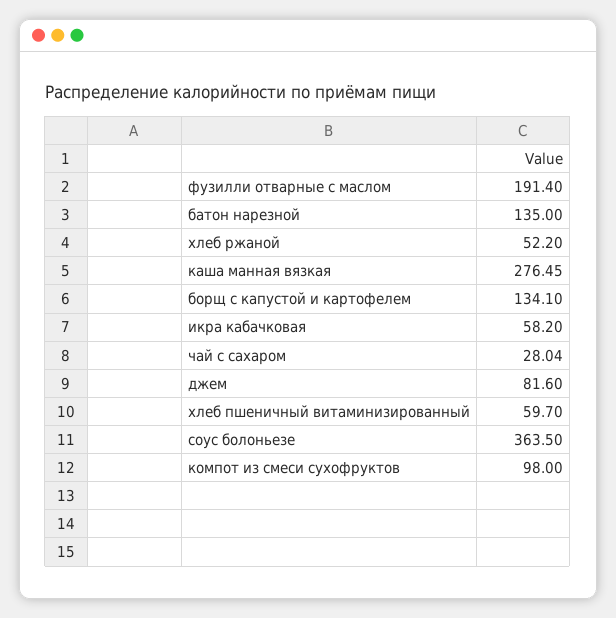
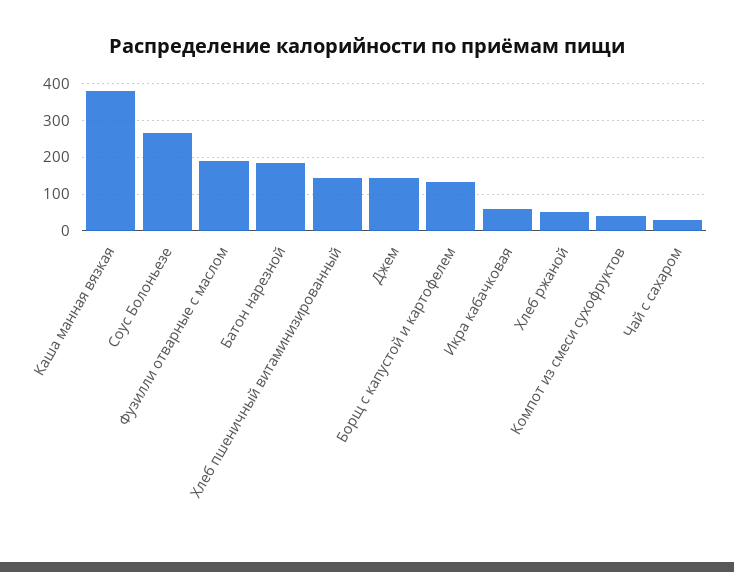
  {
    "фузилли отварные с маслом": 191.4,
-   "батон нарезной": 135,
+   "батон нарезной": 180,
    "хлеб ржаной": 52.2,
-   "каша манная вязкая": 276.45,
+   "каша манная вязкая": 380,
    "борщ с капустой и картофелем": 134.1,
    "икра кабачковая": 58.2,
    "чай с сахаром": 28.04,
-   "джем": 81.6,
+   "джем": 140,
-   "хлеб пшеничный витаминизированный": 59.7,
+   "хлеб пшеничный витаминизированный": 140,
-   "соус болоньезе": 363.5,
+   "соус болоньезе": 260,
-   "компот из смеси сухофруктов": 98
+   "компот из смеси сухофруктов": 40
  }

